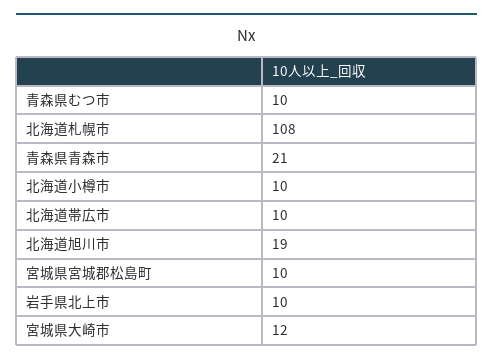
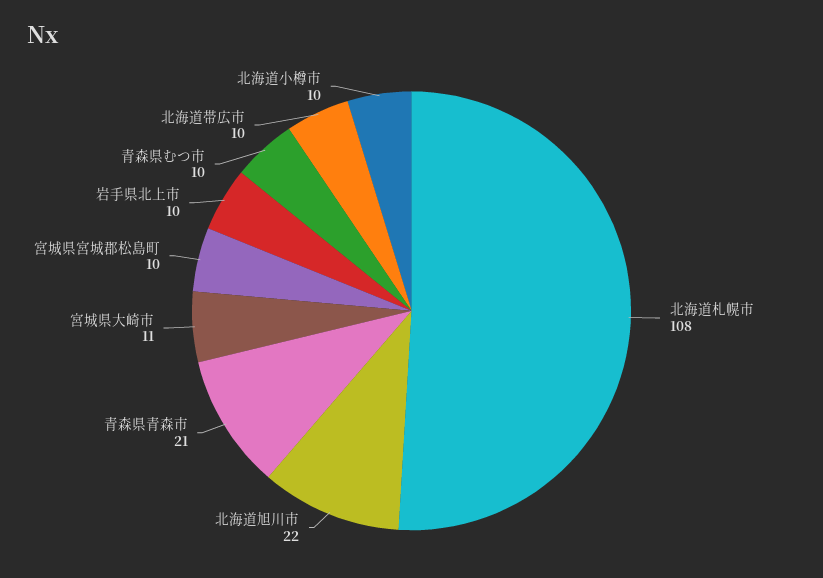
  {
    "青森県むつ市": 10,
    "北海道札幌市": 108,
    "青森県青森市": 21,
    "北海道小樽市": 10,
    "北海道帯広市": 10,
-   "北海道旭川市": 19,
+   "北海道旭川市": 22,
    "宮城県宮城郡松島町": 10,
    "岩手県北上市": 10,
-   "宮城県大崎市": 12
+   "宮城県大崎市": 11
  }

